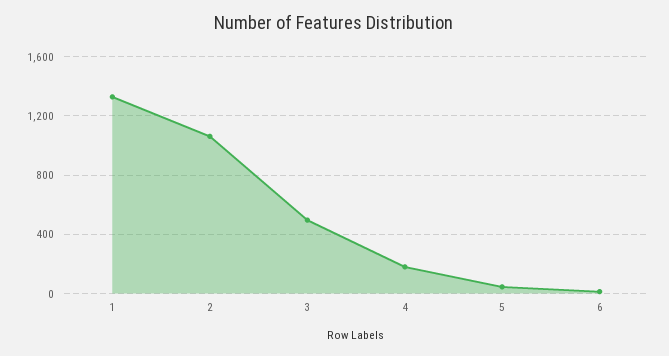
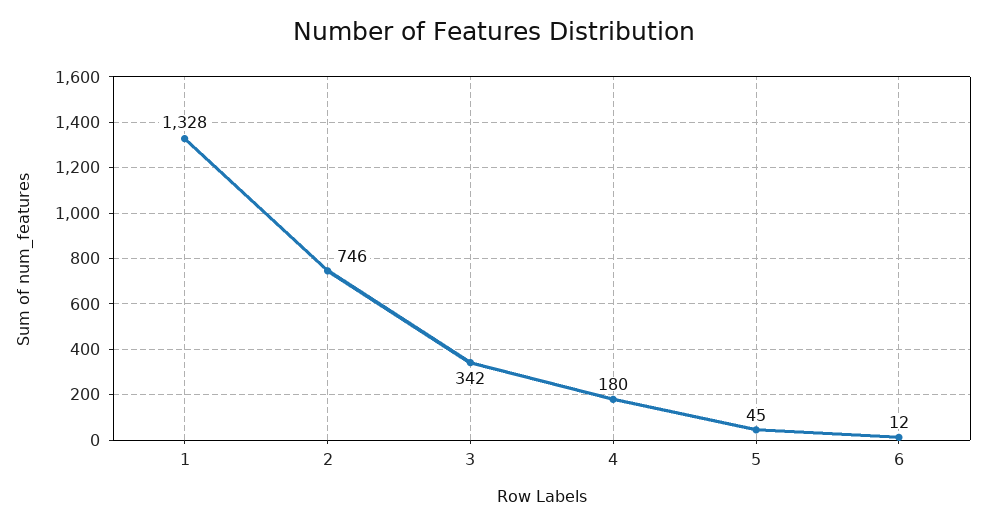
  {
    "1": 1328,
-   "2": 1050,
+   "2": 746,
-   "3": 500,
+   "3": 342,
    "4": 180,
    "5": 45,
    "6": 12
  }

